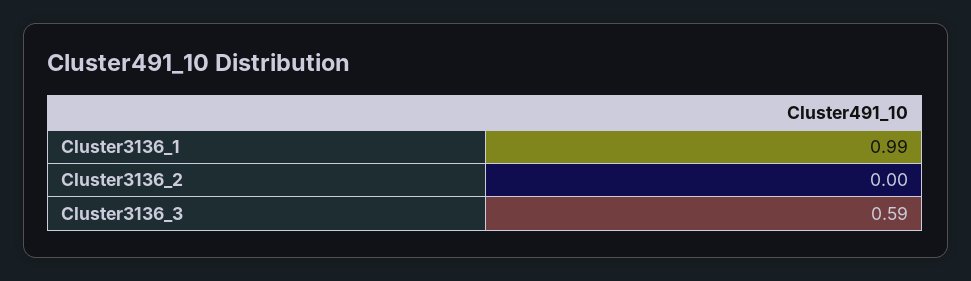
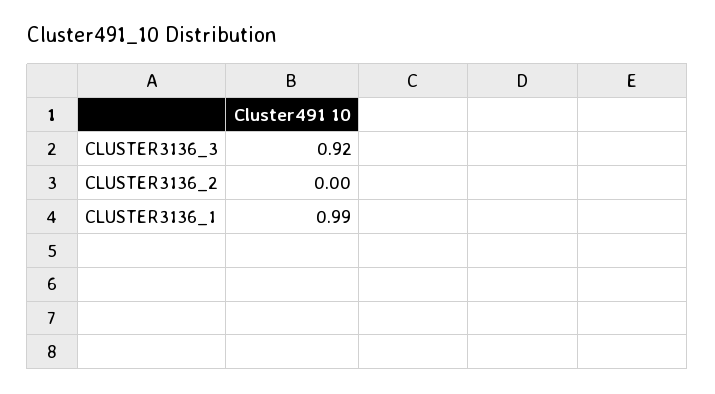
  {
    "Cluster3136_1": 0.99,
    "Cluster3136_2": 0,
-   "Cluster3136_3": 0.59
+   "Cluster3136_3": 0.92
  }

